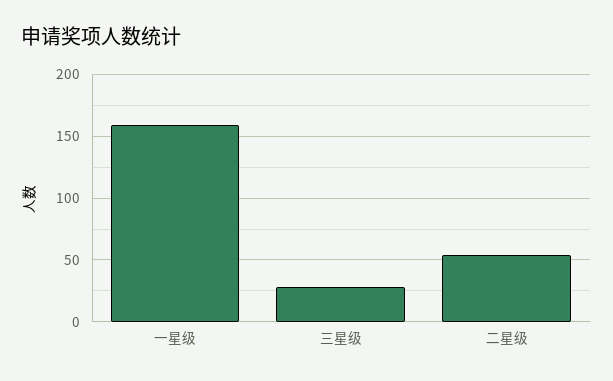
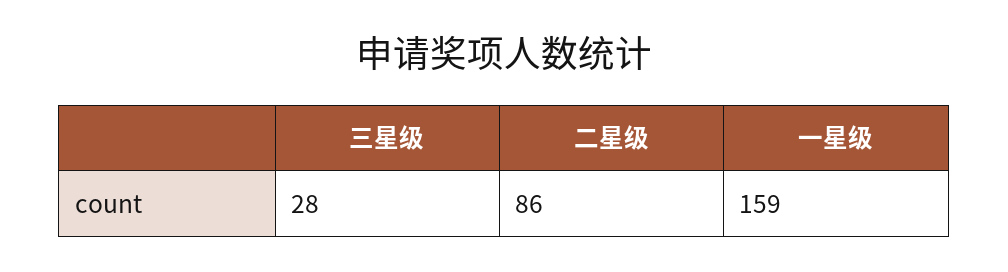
  {
    "一星级": 159,
    "三星级": 28,
-   "二星级": 55
+   "二星级": 86
  }

